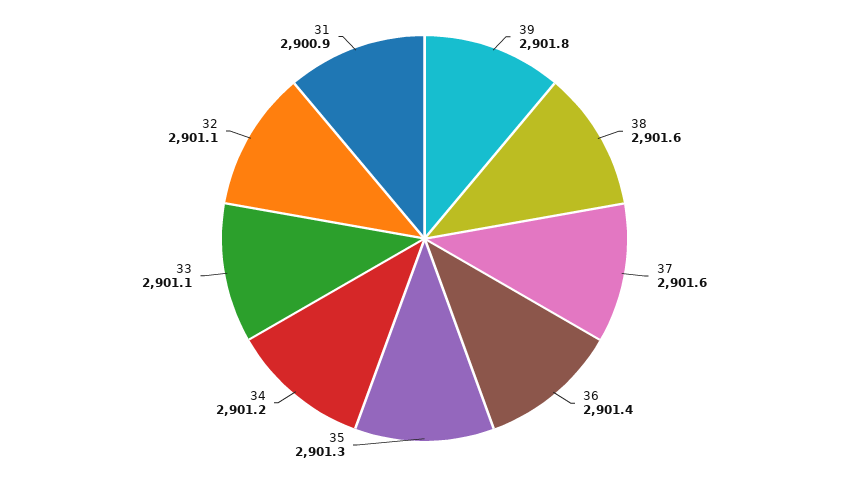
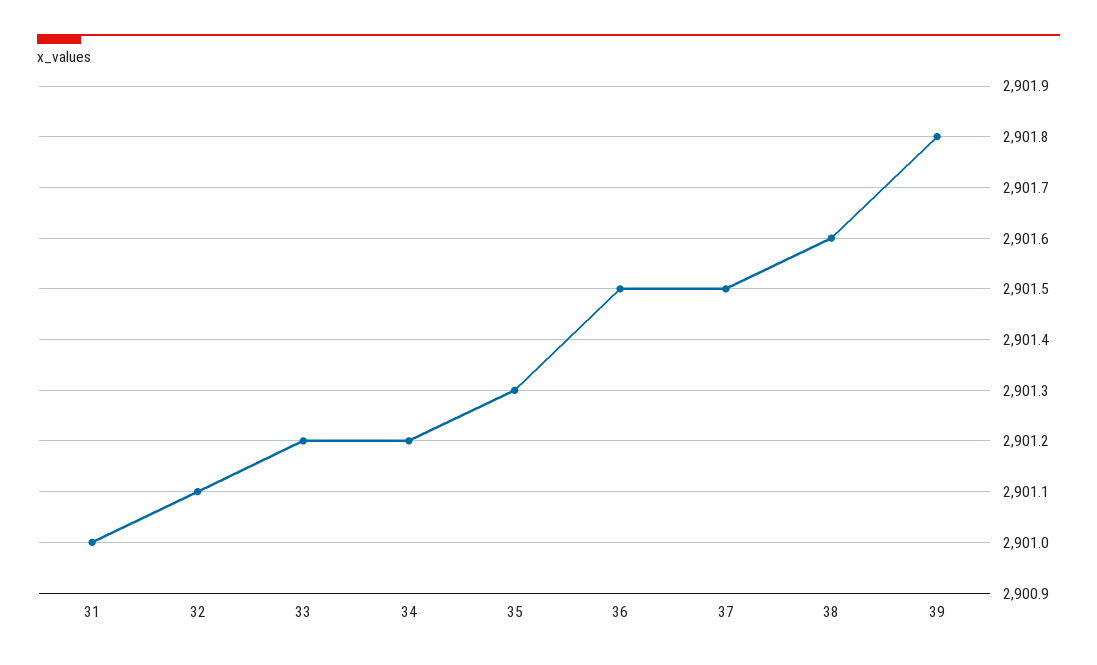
  {
    "39": 2901.8,
    "38": 2901.6,
-   "37": 2901.6,
+   "37": 2901.5,
-   "36": 2901.4,
+   "36": 2901.5,
    "35": 2901.3,
    "34": 2901.2,
-   "33": 2901.1,
+   "33": 2901.2,
    "32": 2901.1,
-   "31": 2900.9
+   "31": 2901
  }

